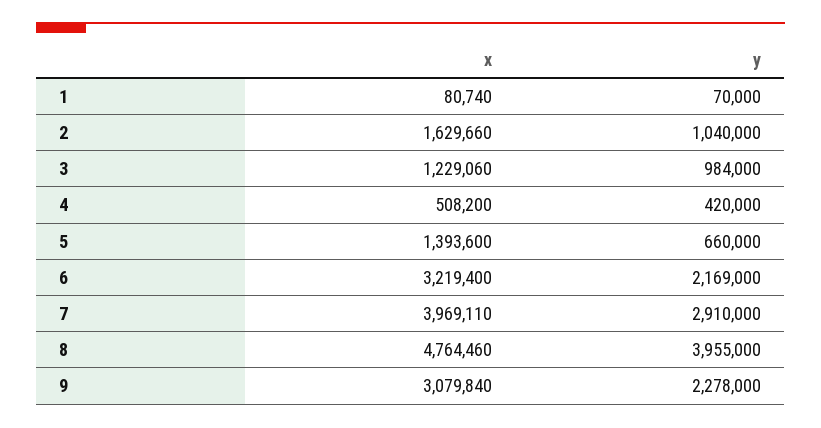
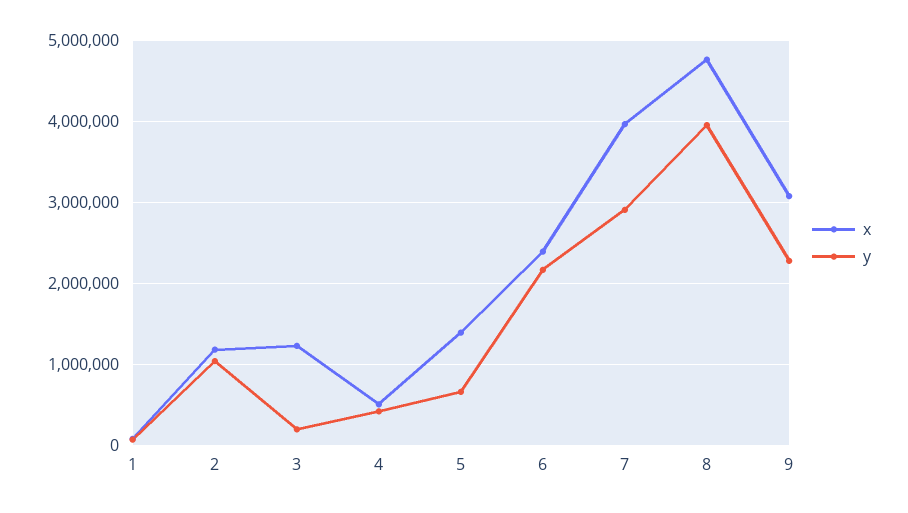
  {
    "x": {
      "1": 80740,
-     "2": 1629660,
+     "2": 1200000,
      "3": 1229060,
      "4": 508200,
      "5": 1393600,
-     "6": 3219400,
+     "6": 2400000,
      "7": 3969110,
      "8": 4764460,
      "9": 3079840
    },
    "y": {
      "1": 70000,
      "2": 1040000,
-     "3": 984000,
+     "3": 200000,
      "4": 420000,
      "5": 660000,
      "6": 2169000,
      "7": 2910000,
      "8": 3955000,
      "9": 2278000
    }
  }

